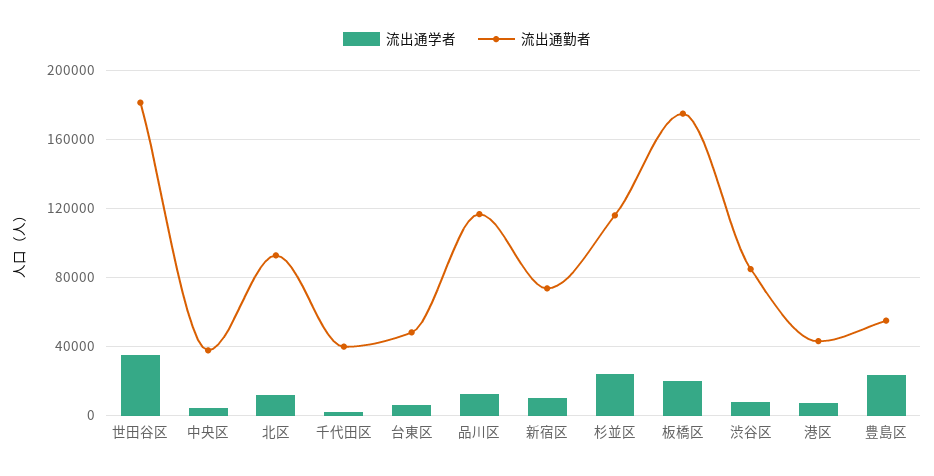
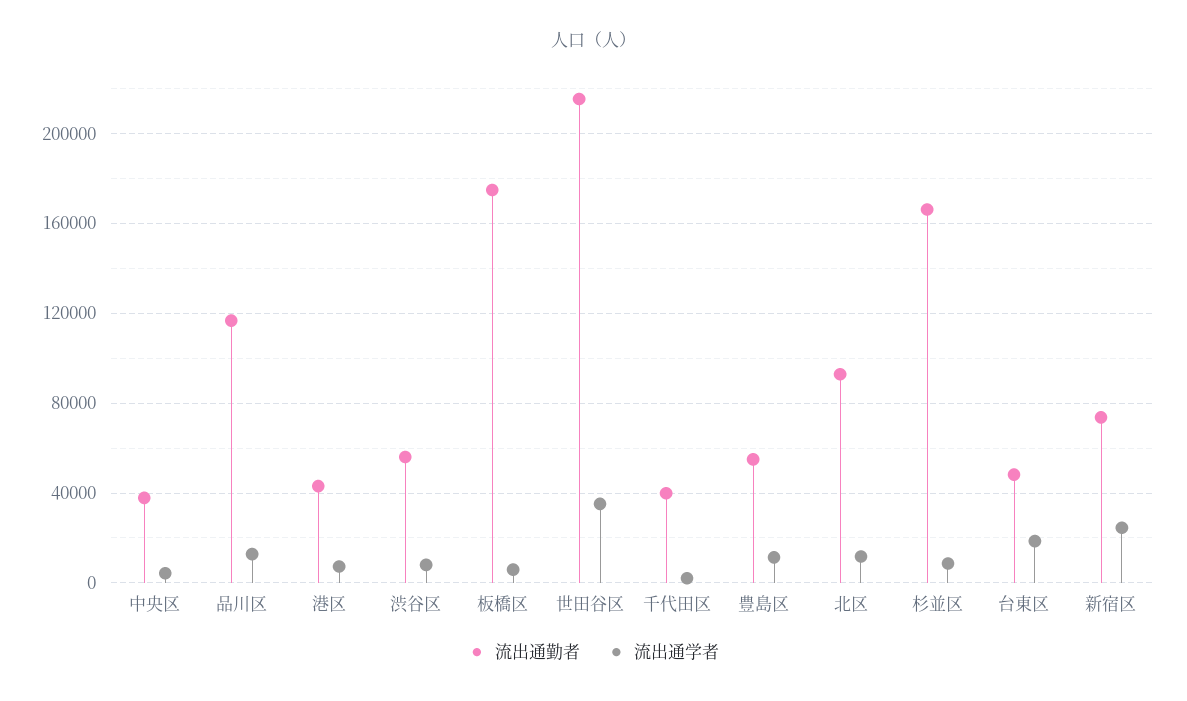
  {
    "流出通学者": {
      "世田谷区": 35000,
      "中央区": 5000,
      "北区": 10000,
      "千代田区": 0,
-     "台東区": 5000,
+     "台東区": 20000,
      "品川区": 15000,
-     "新宿区": 10000,
+     "新宿区": 25000,
-     "杉並区": 25000,
+     "杉並区": 10000,
-     "板橋区": 20000,
+     "板橋区": 5000,
      "渋谷区": 10000,
      "港区": 5000,
-     "豊島区": 25000
+     "豊島区": 10000
    },
    "流出通勤者": {
-     "世田谷区": 180000,
+     "世田谷区": 215000,
      "中央区": 40000,
      "北区": 95000,
      "千代田区": 40000,
      "台東区": 50000,
      "品川区": 115000,
      "新宿区": 75000,
-     "杉並区": 115000,
+     "杉並区": 165000,
      "板橋区": 175000,
-     "渋谷区": 85000,
+     "渋谷区": 55000,
      "港区": 45000,
      "豊島区": 55000
    }
  }

